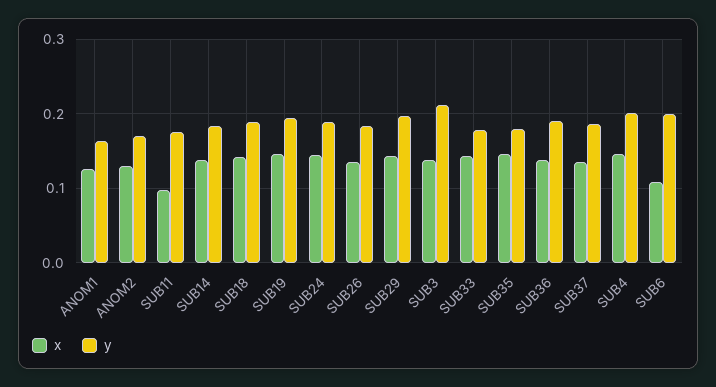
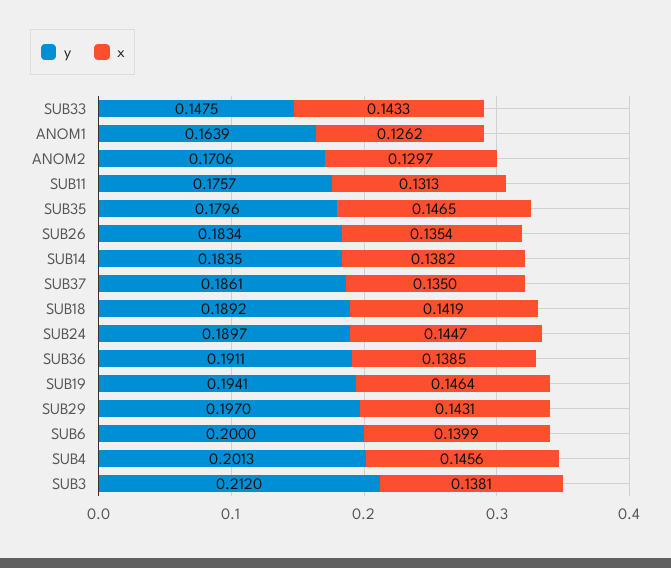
  {
    "x": {
      "ANOM1": 0.1262,
      "ANOM2": 0.1297,
-     "SUB11": 0.1,
+     "SUB11": 0.1313,
      "SUB14": 0.1382,
      "SUB18": 0.1419,
      "SUB19": 0.1464,
      "SUB24": 0.1447,
      "SUB26": 0.1354,
      "SUB29": 0.1431,
      "SUB3": 0.1381,
      "SUB33": 0.1433,
      "SUB35": 0.1465,
      "SUB36": 0.1385,
      "SUB37": 0.135,
      "SUB4": 0.1456,
-     "SUB6": 0.11
+     "SUB6": 0.1399
    },
    "y": {
      "ANOM1": 0.1639,
      "ANOM2": 0.1706,
      "SUB11": 0.1757,
      "SUB14": 0.1835,
      "SUB18": 0.1892,
      "SUB19": 0.1941,
      "SUB24": 0.1897,
      "SUB26": 0.1834,
      "SUB29": 0.197,
      "SUB3": 0.212,
-     "SUB33": 0.18,
+     "SUB33": 0.1475,
      "SUB35": 0.1796,
      "SUB36": 0.1911,
      "SUB37": 0.1861,
      "SUB4": 0.2013,
      "SUB6": 0.2
    }
  }

